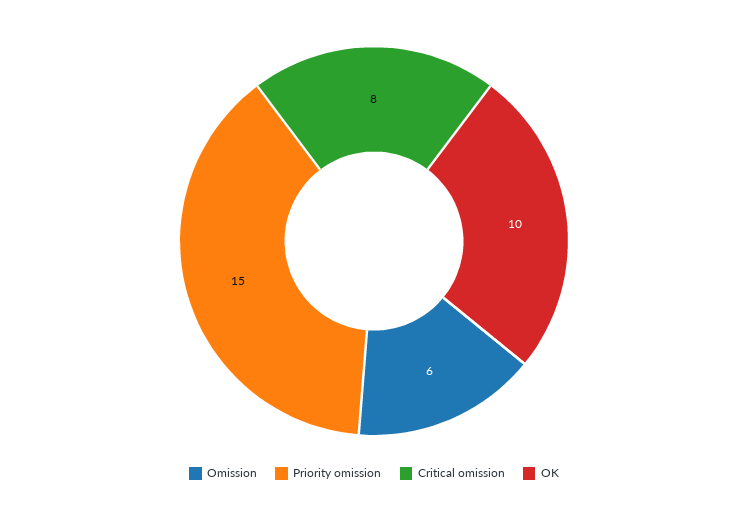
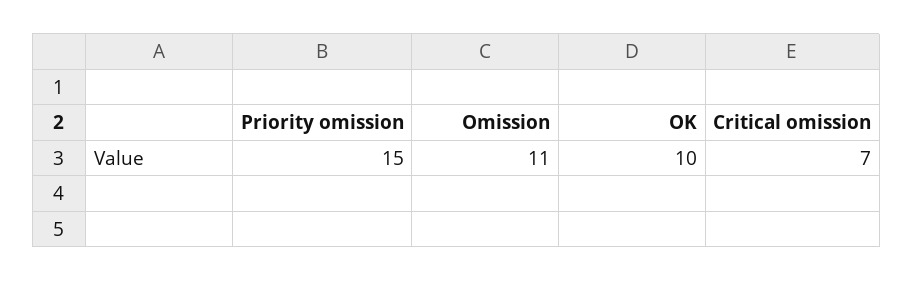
  {
-   "Omission": 6,
+   "Omission": 11,
    "Priority omission": 15,
-   "Critical omission": 8,
+   "Critical omission": 7,
    "OK": 10
  }

